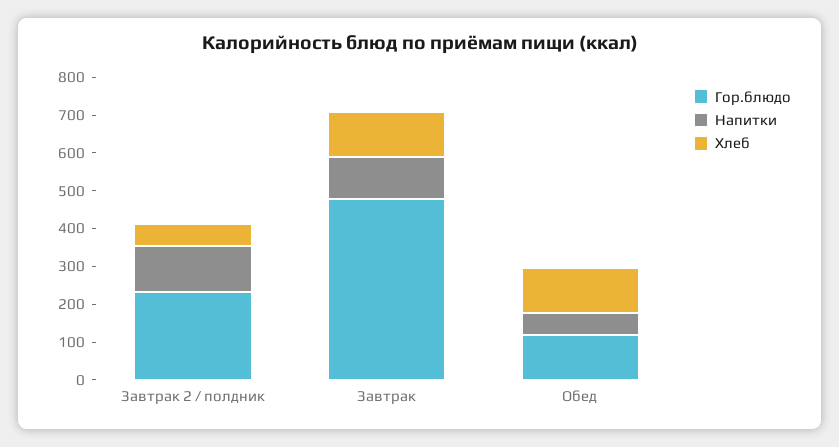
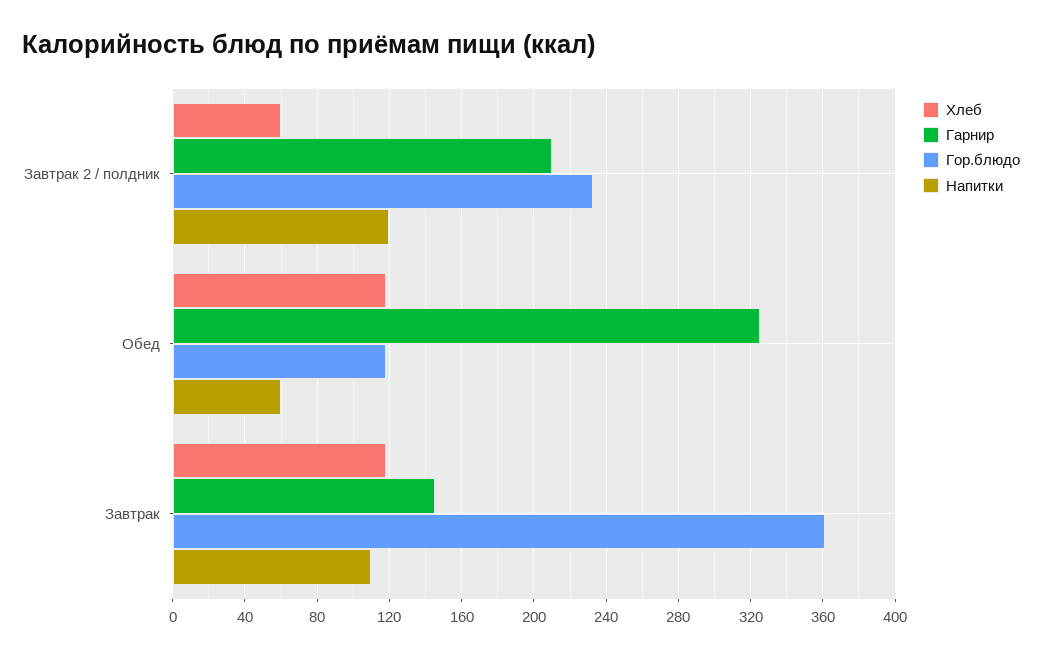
  {
    "Гор.блюдо": {
      "Завтрак 2 / полдник": 235,
-     "Завтрак": 475,
+     "Завтрак": 360,
      "Обед": 120
    },
    "Напитки": {
      "Завтрак 2 / полдник": 120,
      "Завтрак": 110,
      "Обед": 60
    },
    "Хлеб": {
      "Завтрак 2 / полдник": 60,
      "Завтрак": 120,
      "Обед": 120
-   }
+   },
+   "Гарнир": {
+     "Завтрак 2 / полдник": 210,
+     "Обед": 325,
+     "Завтрак": 145
+   }
  }

